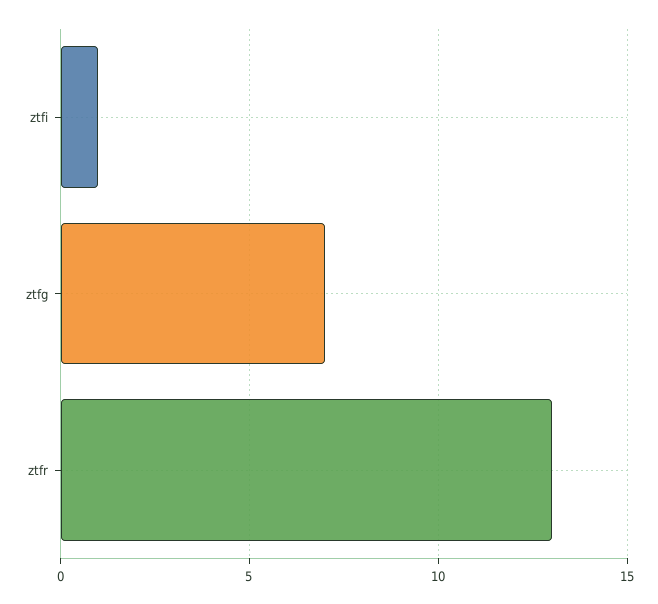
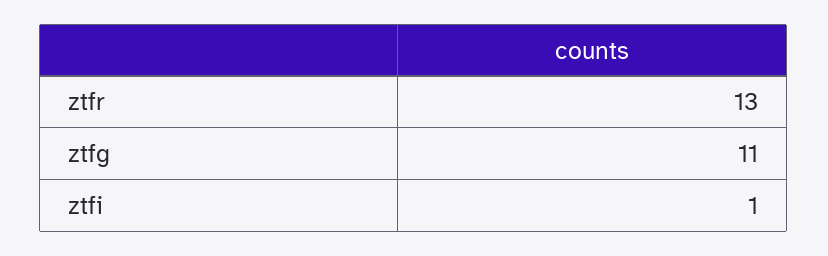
  {
    "ztfi": 1,
-   "ztfg": 7,
+   "ztfg": 11,
    "ztfr": 13
  }

